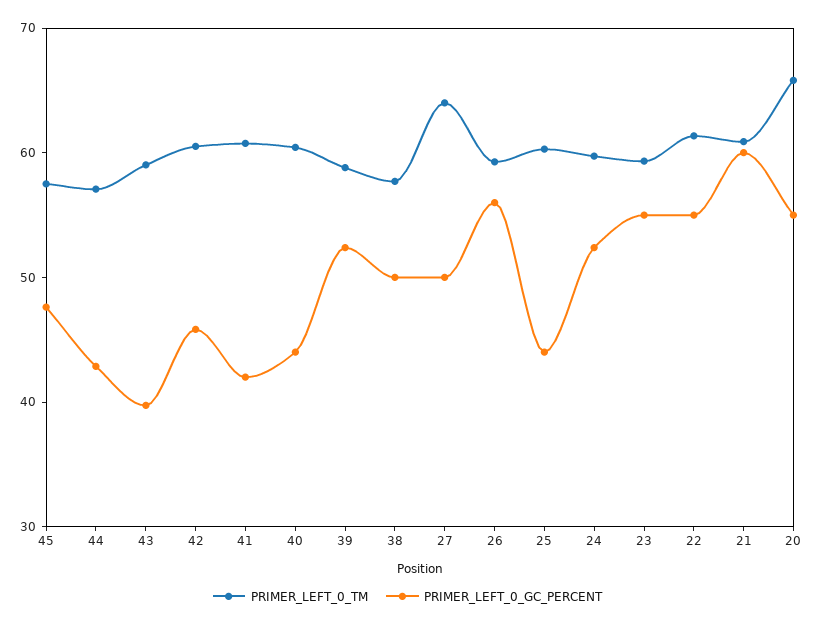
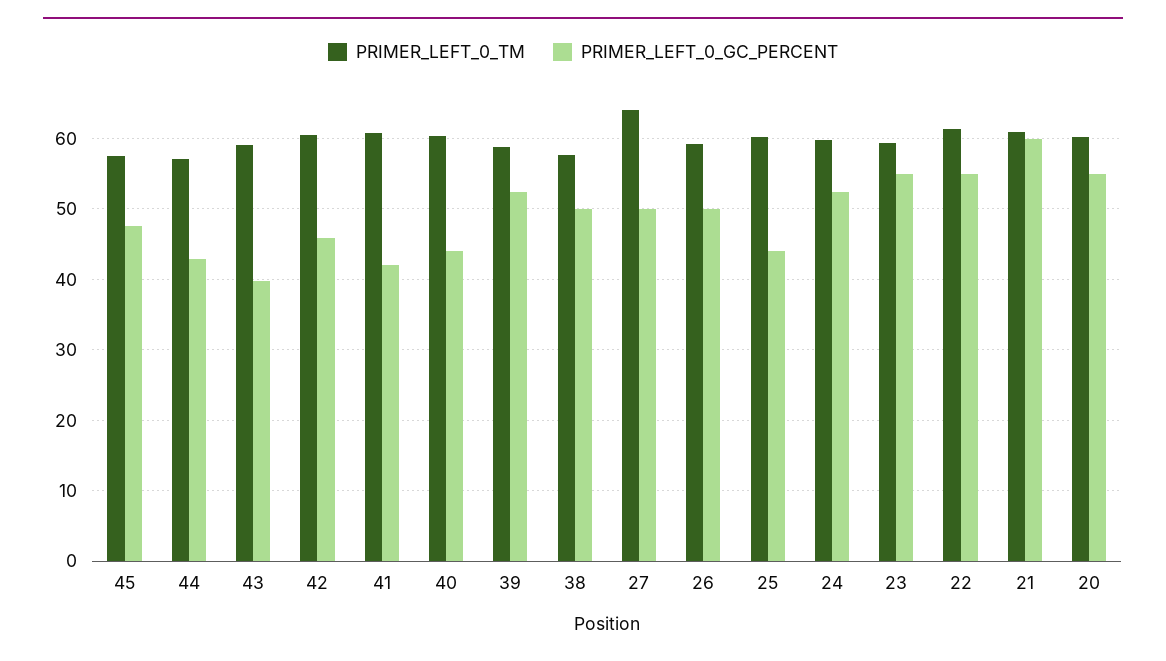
  {
    "PRIMER_LEFT_0_TM": {
      "45": 58,
      "44": 57,
      "43": 59,
      "42": 61,
      "41": 61,
      "40": 60,
      "39": 59,
      "38": 58,
      "27": 64,
      "26": 59,
      "25": 60,
      "24": 60,
      "23": 59,
      "22": 61,
      "21": 61,
-     "20": 66
+     "20": 60
    },
    "PRIMER_LEFT_0_GC_PERCENT": {
      "45": 48,
      "44": 43,
      "43": 40,
      "42": 46,
      "41": 42,
      "40": 44,
      "39": 52,
      "38": 50,
      "27": 50,
-     "26": 56,
+     "26": 50,
      "25": 44,
      "24": 52,
      "23": 55,
      "22": 55,
      "21": 60,
      "20": 55
    }
  }

